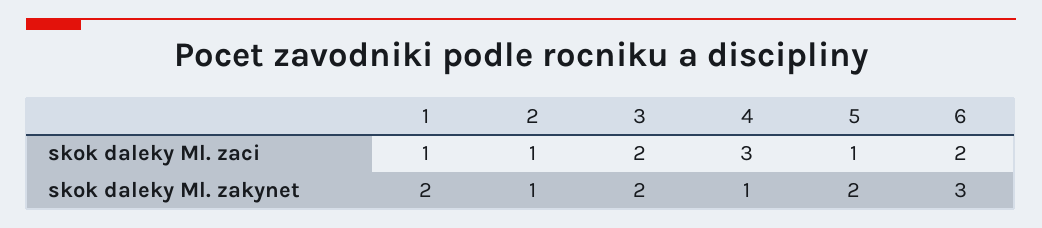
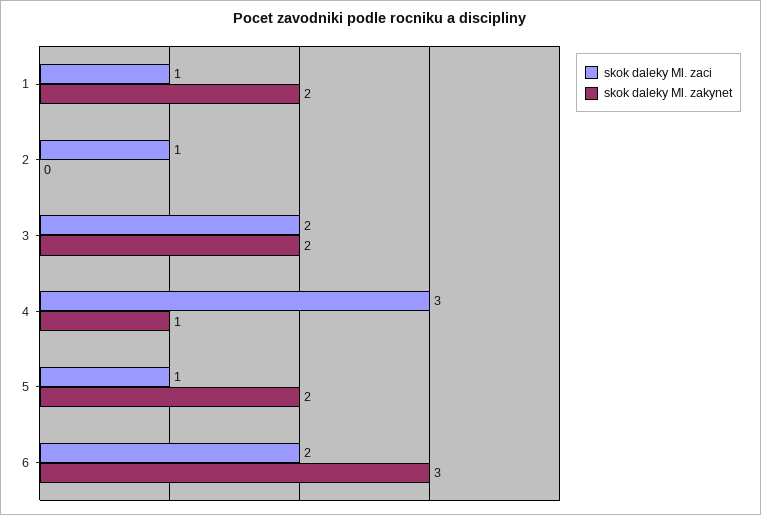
  {
    "skok daleky Ml. zaci": {
      "1": 1,
      "2": 1,
      "3": 2,
      "4": 3,
      "5": 1,
      "6": 2
    },
    "skok daleky Ml. zakynet": {
      "1": 2,
-     "2": 1,
+     "2": 0,
      "3": 2,
      "4": 1,
      "5": 2,
      "6": 3
    }
  }

